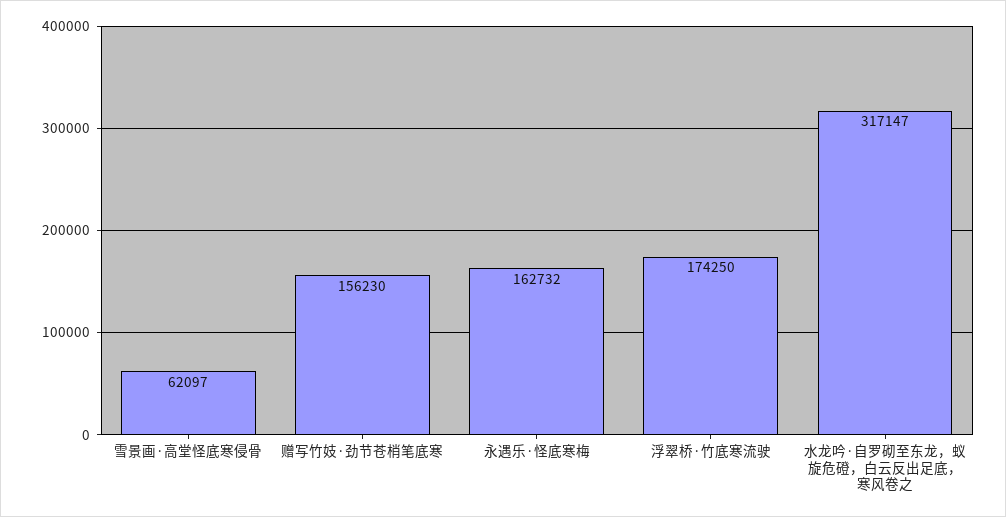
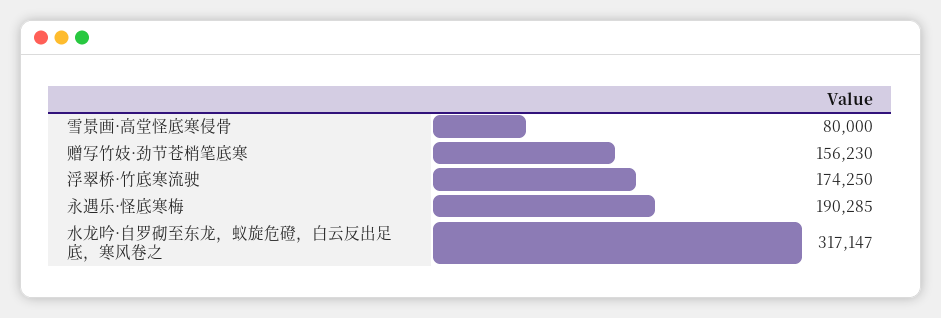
  {
-   "雪景画·高堂怪底寒侵骨": 62097,
+   "雪景画·高堂怪底寒侵骨": 80000,
    "赠写竹妓·劲节苍梢笔底寒": 156230,
-   "永遇乐·怪底寒梅": 162732,
+   "永遇乐·怪底寒梅": 190285,
    "浮翠桥·竹底寒流驶": 174250,
    "水龙吟·自罗砌至东龙，蚁旋危磴，白云反出足底，寒风卷之": 317147
  }

